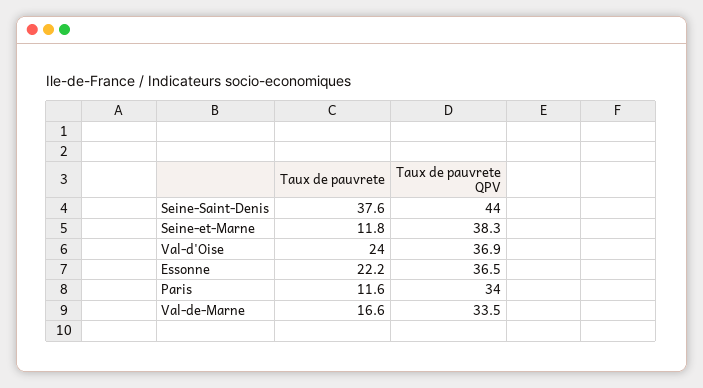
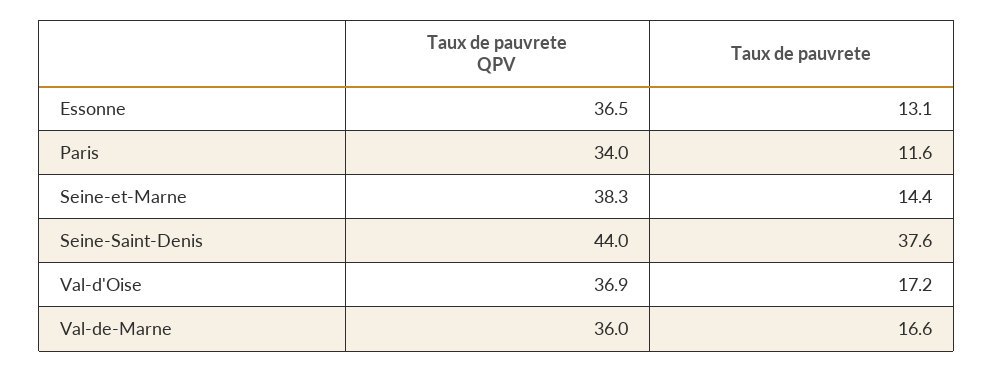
  {
    "Taux de pauvrete": {
      "Seine-Saint-Denis": 37.6,
-     "Seine-et-Marne": 11.8,
+     "Seine-et-Marne": 14.4,
-     "Val-d'Oise": 24,
+     "Val-d'Oise": 17.2,
-     "Essonne": 22.2,
+     "Essonne": 13.1,
      "Paris": 11.6,
      "Val-de-Marne": 16.6
    },
    "Taux de pauvrete QPV": {
      "Seine-Saint-Denis": 44,
      "Seine-et-Marne": 38.3,
      "Val-d'Oise": 36.9,
      "Essonne": 36.5,
      "Paris": 34,
-     "Val-de-Marne": 33.5
+     "Val-de-Marne": 36
    }
  }

